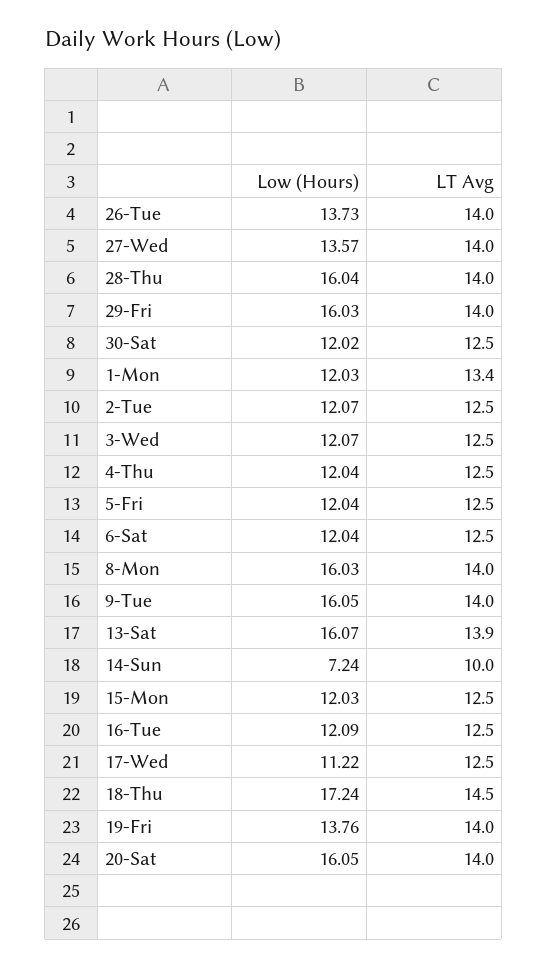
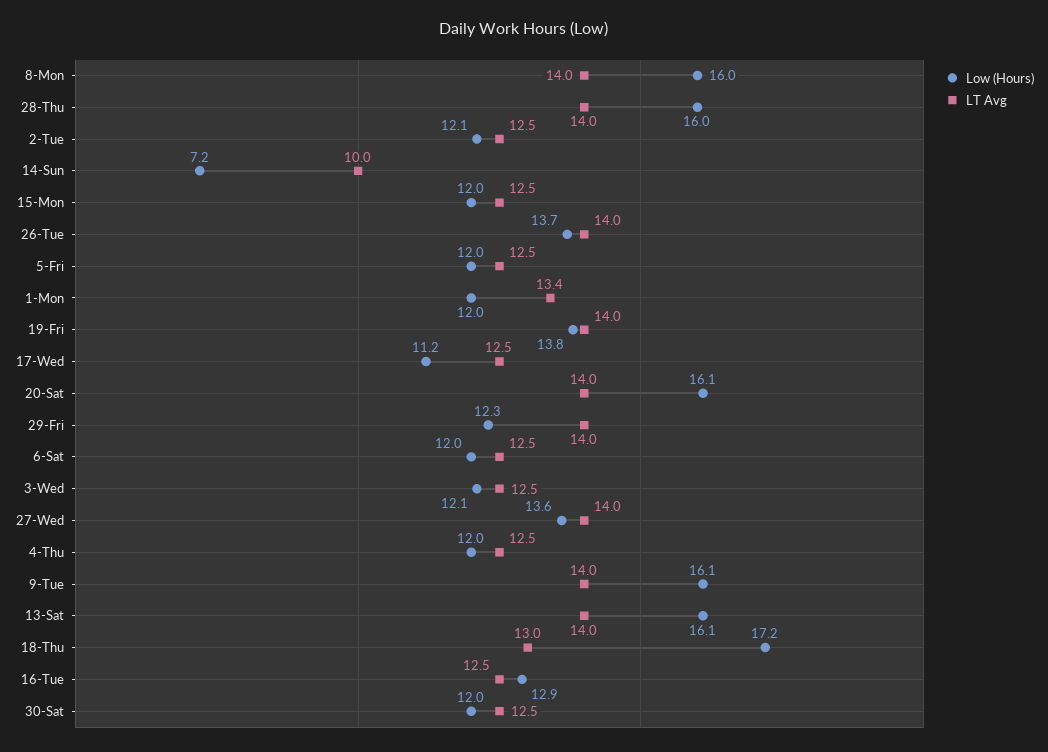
  {
    "Low (Hours)": {
      "26-Tue": 13.73,
      "27-Wed": 13.57,
      "28-Thu": 16.04,
-     "29-Fri": 16.03,
+     "29-Fri": 12.3,
      "30-Sat": 12.02,
      "1-Mon": 12.03,
      "2-Tue": 12.07,
      "3-Wed": 12.07,
      "4-Thu": 12.04,
      "5-Fri": 12.04,
      "6-Sat": 12.04,
      "8-Mon": 16.03,
      "9-Tue": 16.05,
      "13-Sat": 16.07,
      "14-Sun": 7.24,
      "15-Mon": 12.03,
-     "16-Tue": 12.09,
+     "16-Tue": 12.9,
      "17-Wed": 11.22,
      "18-Thu": 17.24,
      "19-Fri": 13.76,
      "20-Sat": 16.05
    },
    "LT Avg": {
      "26-Tue": 14,
      "27-Wed": 14,
      "28-Thu": 14,
      "29-Fri": 14,
      "30-Sat": 12.5,
      "1-Mon": 13.4,
      "2-Tue": 12.5,
      "3-Wed": 12.5,
      "4-Thu": 12.5,
      "5-Fri": 12.5,
      "6-Sat": 12.5,
      "8-Mon": 14,
      "9-Tue": 14,
-     "13-Sat": 13.9,
+     "13-Sat": 14,
      "14-Sun": 10,
      "15-Mon": 12.5,
      "16-Tue": 12.5,
      "17-Wed": 12.5,
-     "18-Thu": 14.5,
+     "18-Thu": 13,
      "19-Fri": 14,
      "20-Sat": 14
    }
  }

